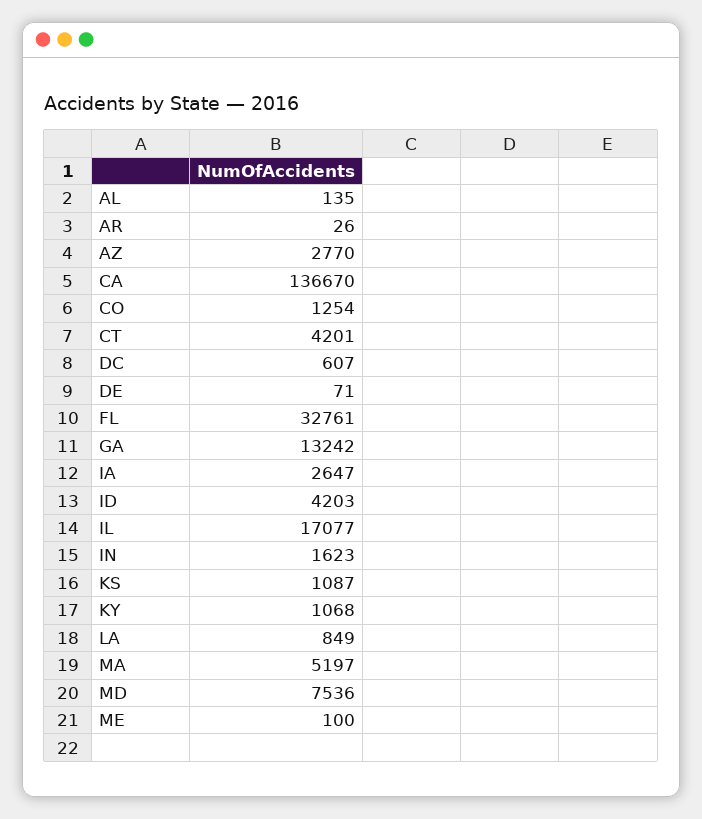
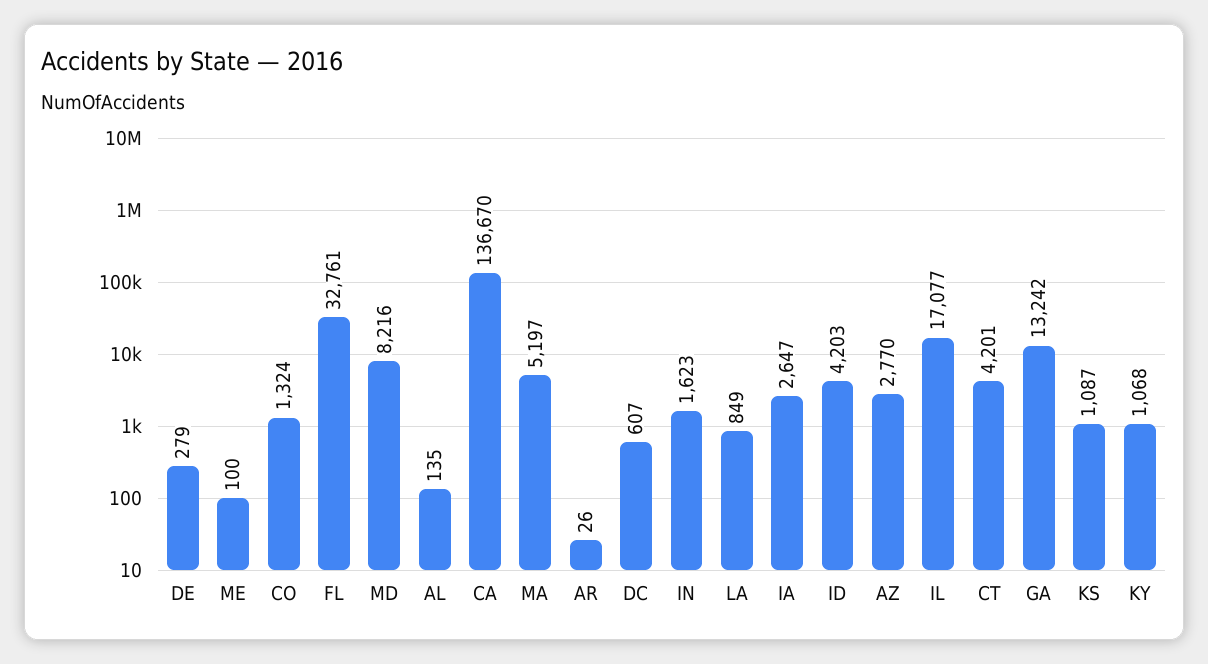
  {
    "AL": 135,
    "AR": 26,
    "AZ": 2770,
    "CA": 136670,
-   "CO": 1254,
+   "CO": 1324,
    "CT": 4201,
    "DC": 607,
-   "DE": 71,
+   "DE": 279,
    "FL": 32761,
    "GA": 13242,
    "IA": 2647,
    "ID": 4203,
    "IL": 17077,
    "IN": 1623,
    "KS": 1087,
    "KY": 1068,
    "LA": 849,
    "MA": 5197,
-   "MD": 7536,
+   "MD": 8216,
    "ME": 100
  }

